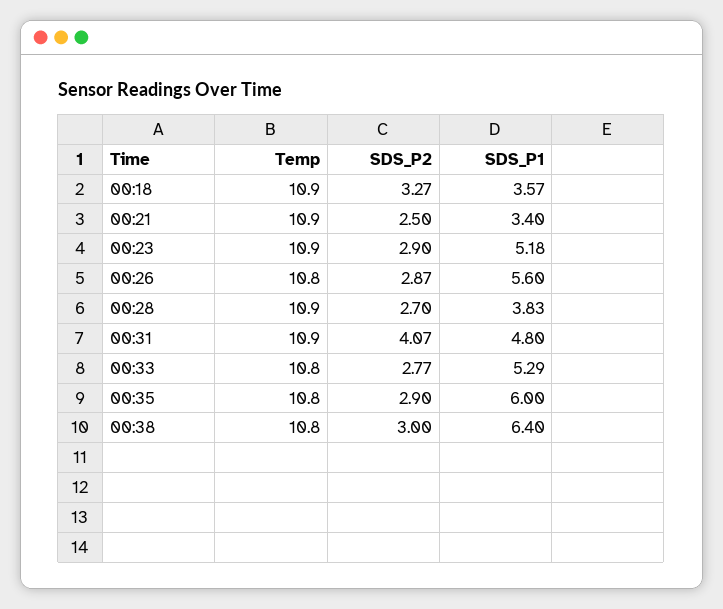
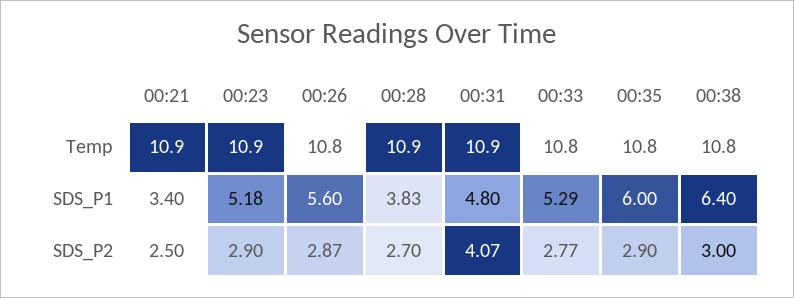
  {
    "Temp": {
-     "00:18": 10.9,
      "00:21": 10.9,
      "00:23": 10.9,
      "00:26": 10.8,
      "00:28": 10.9,
      "00:31": 10.9,
      "00:33": 10.8,
      "00:35": 10.8,
      "00:38": 10.8
    },
    "SDS_P2": {
-     "00:18": 3.27,
      "00:21": 2.5,
      "00:23": 2.9,
      "00:26": 2.87,
      "00:28": 2.7,
      "00:31": 4.07,
      "00:33": 2.77,
      "00:35": 2.9,
      "00:38": 3
    },
    "SDS_P1": {
-     "00:18": 3.57,
      "00:21": 3.4,
      "00:23": 5.18,
      "00:26": 5.6,
      "00:28": 3.83,
      "00:31": 4.8,
      "00:33": 5.29,
      "00:35": 6,
      "00:38": 6.4
    }
  }

